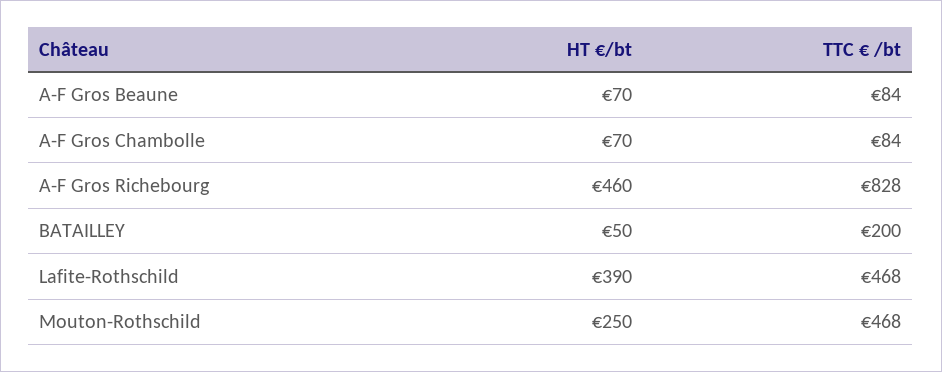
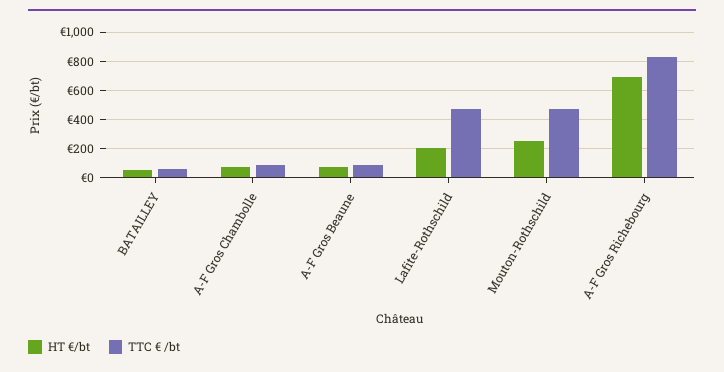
  {
    "HT €/bt": {
      "A-F Gros Beaune": 70,
      "A-F Gros Chambolle": 70,
-     "A-F Gros Richebourg": 460,
+     "A-F Gros Richebourg": 700,
      "BATAILLEY": 50,
-     "Lafite-Rothschild": 390,
+     "Lafite-Rothschild": 200,
      "Mouton-Rothschild": 250
    },
    "TTC € /bt": {
      "A-F Gros Beaune": 84,
      "A-F Gros Chambolle": 84,
      "A-F Gros Richebourg": 828,
-     "BATAILLEY": 200,
+     "BATAILLEY": 50,
      "Lafite-Rothschild": 468,
      "Mouton-Rothschild": 468
    }
  }

